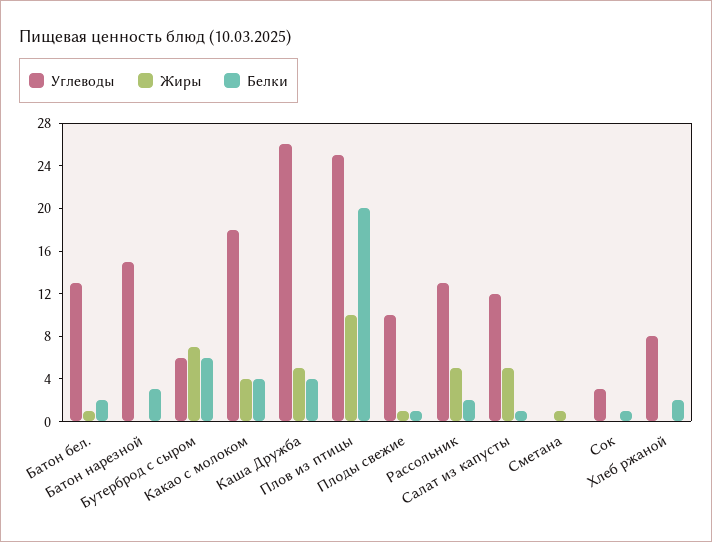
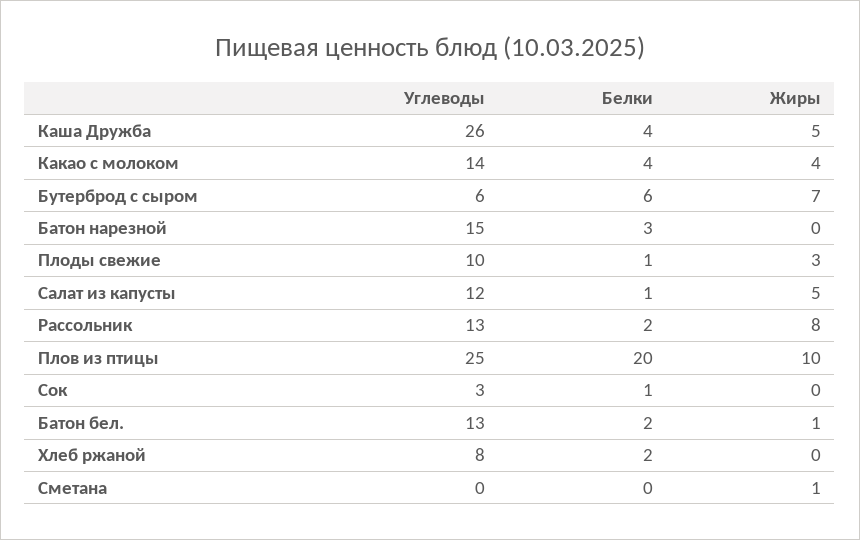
  {
    "Углеводы": {
      "Батон бел.": 13,
      "Батон нарезной": 15,
      "Бутерброд с сыром": 6,
-     "Какао с молоком": 18,
+     "Какао с молоком": 14,
      "Каша Дружба": 26,
      "Плов из птицы": 25,
      "Плоды свежие": 10,
      "Рассольник": 13,
      "Салат из капусты": 12,
      "Сметана": 0,
      "Сок": 3,
      "Хлеб ржаной": 8
    },
    "Жиры": {
      "Батон бел.": 1,
      "Батон нарезной": 0,
      "Бутерброд с сыром": 7,
      "Какао с молоком": 4,
      "Каша Дружба": 5,
      "Плов из птицы": 10,
-     "Плоды свежие": 1,
+     "Плоды свежие": 3,
-     "Рассольник": 5,
+     "Рассольник": 8,
      "Салат из капусты": 5,
      "Сметана": 1,
      "Сок": 0,
      "Хлеб ржаной": 0
    },
    "Белки": {
      "Батон бел.": 2,
      "Батон нарезной": 3,
      "Бутерброд с сыром": 6,
      "Какао с молоком": 4,
      "Каша Дружба": 4,
      "Плов из птицы": 20,
      "Плоды свежие": 1,
      "Рассольник": 2,
      "Салат из капусты": 1,
      "Сметана": 0,
      "Сок": 1,
      "Хлеб ржаной": 2
    }
  }

